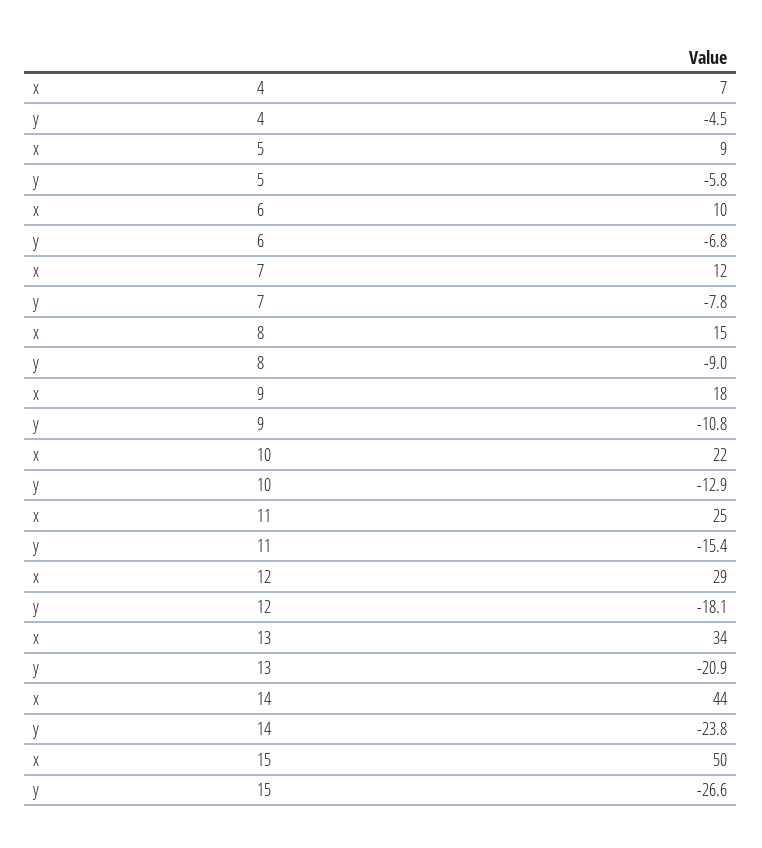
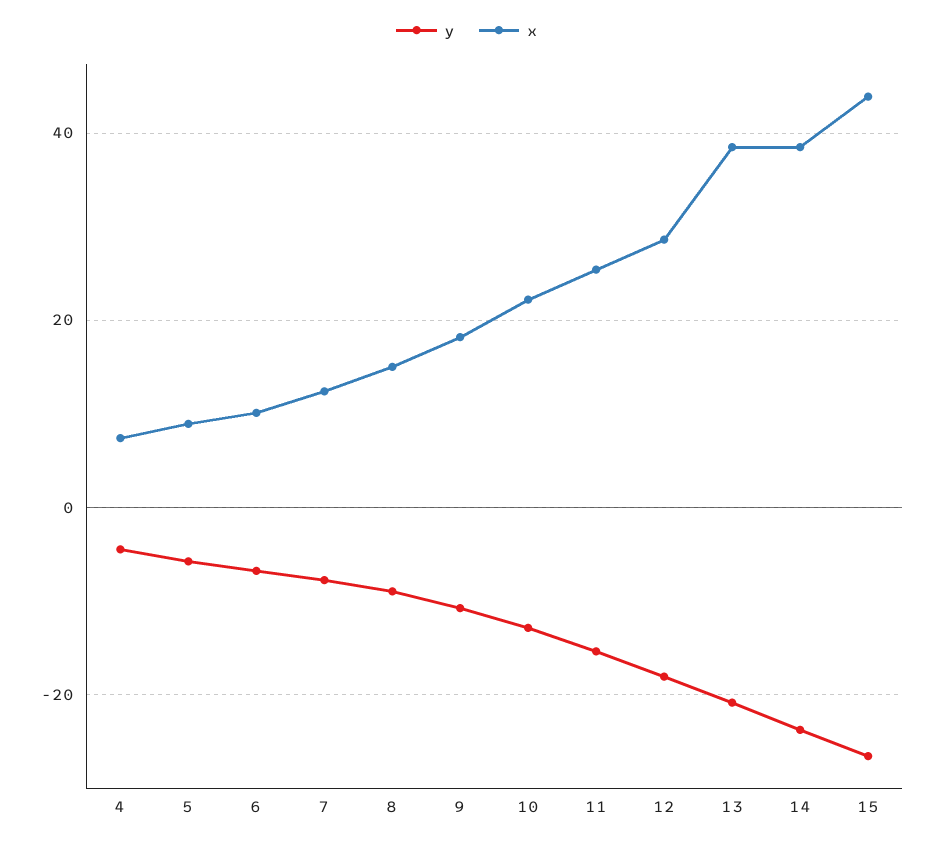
  {
    "x": {
      "4": 7,
      "5": 9,
      "6": 10,
      "7": 12,
      "8": 15,
      "9": 18,
      "10": 22,
      "11": 25,
      "12": 29,
-     "13": 34,
+     "13": 38,
-     "14": 44,
+     "14": 38,
-     "15": 50
+     "15": 44
    },
    "y": {
      "4": -4.5,
      "5": -5.8,
      "6": -6.8,
      "7": -7.8,
      "8": -9,
      "9": -10.8,
      "10": -12.9,
      "11": -15.4,
      "12": -18.1,
      "13": -20.9,
      "14": -23.8,
      "15": -26.6
    }
  }

